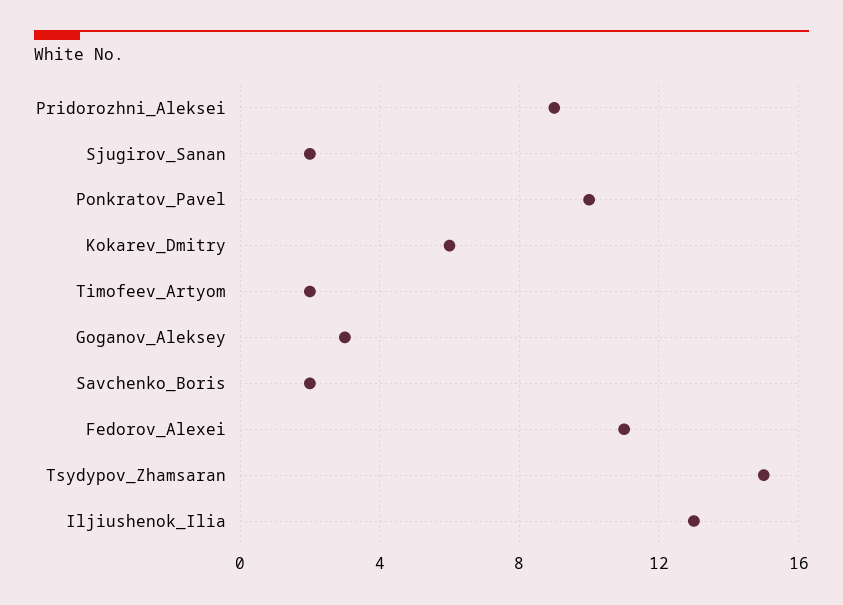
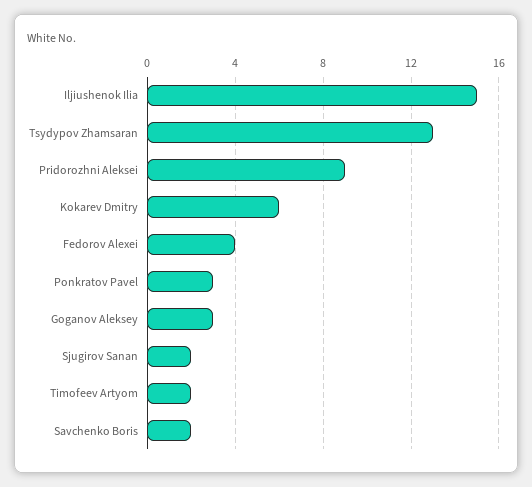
  {
    "Pridorozhni_Aleksei": 9,
    "Sjugirov_Sanan": 2,
-   "Ponkratov_Pavel": 10,
+   "Ponkratov_Pavel": 3,
    "Kokarev_Dmitry": 6,
    "Timofeev_Artyom": 2,
    "Goganov_Aleksey": 3,
    "Savchenko_Boris": 2,
-   "Fedorov_Alexei": 11,
+   "Fedorov_Alexei": 4,
-   "Tsydypov_Zhamsaran": 15,
+   "Tsydypov_Zhamsaran": 13,
-   "Iljiushenok_Ilia": 13
+   "Iljiushenok_Ilia": 15
  }

